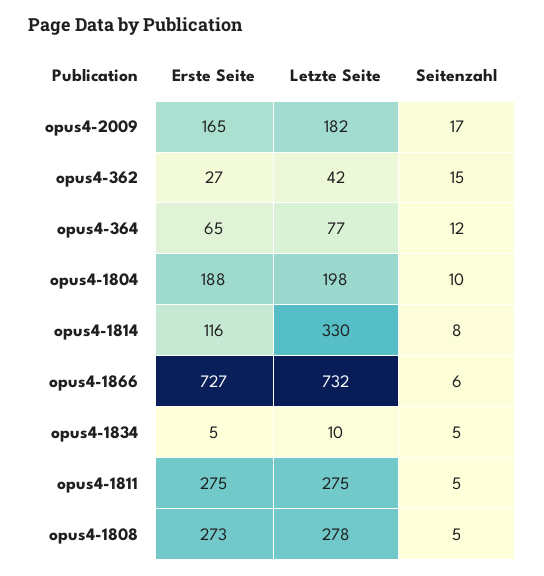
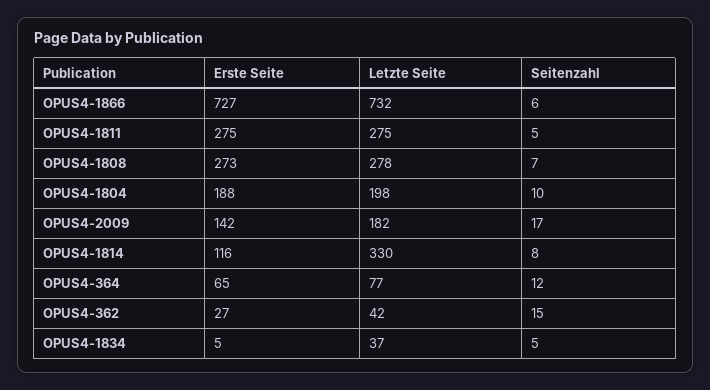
  {
    "Erste Seite": {
-     "opus4-2009": 165,
+     "opus4-2009": 142,
      "opus4-362": 27,
      "opus4-364": 65,
      "opus4-1804": 188,
      "opus4-1814": 116,
      "opus4-1866": 727,
      "opus4-1834": 5,
      "opus4-1811": 275,
      "opus4-1808": 273
    },
    "Letzte Seite": {
      "opus4-2009": 182,
      "opus4-362": 42,
      "opus4-364": 77,
      "opus4-1804": 198,
      "opus4-1814": 330,
      "opus4-1866": 732,
-     "opus4-1834": 10,
+     "opus4-1834": 37,
      "opus4-1811": 275,
      "opus4-1808": 278
    },
    "Seitenzahl": {
      "opus4-2009": 17,
      "opus4-362": 15,
      "opus4-364": 12,
      "opus4-1804": 10,
      "opus4-1814": 8,
      "opus4-1866": 6,
      "opus4-1834": 5,
      "opus4-1811": 5,
-     "opus4-1808": 5
+     "opus4-1808": 7
    }
  }

